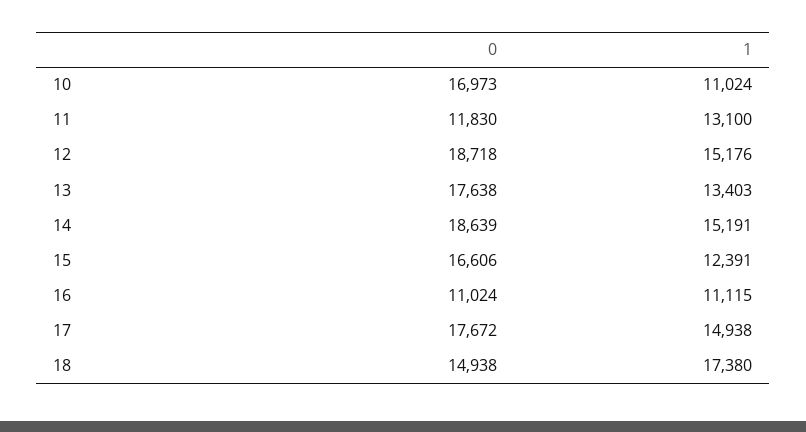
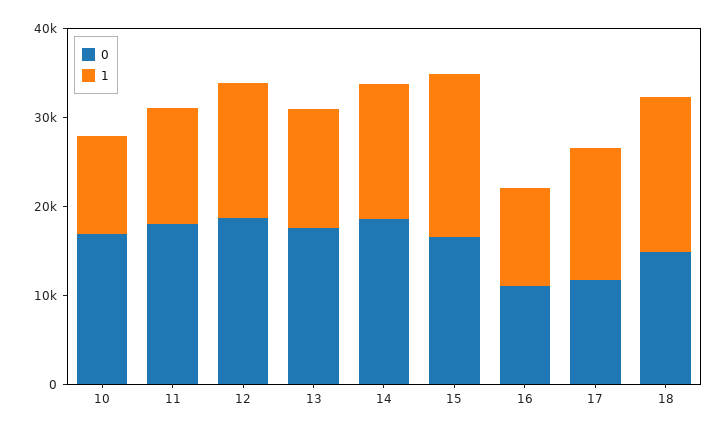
  {
    "0": {
      "10": 16973,
-     "11": 11830,
+     "11": 18000,
      "12": 18718,
      "13": 17638,
      "14": 18639,
      "15": 16606,
      "16": 11024,
-     "17": 17672,
+     "17": 12000,
      "18": 14938
    },
    "1": {
      "10": 11024,
      "11": 13100,
      "12": 15176,
      "13": 13403,
      "14": 15191,
-     "15": 12391,
+     "15": 18000,
      "16": 11115,
      "17": 14938,
      "18": 17380
    }
  }

